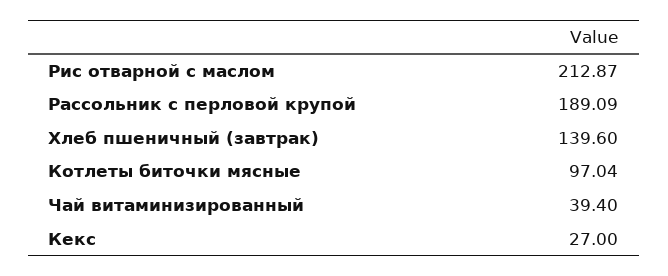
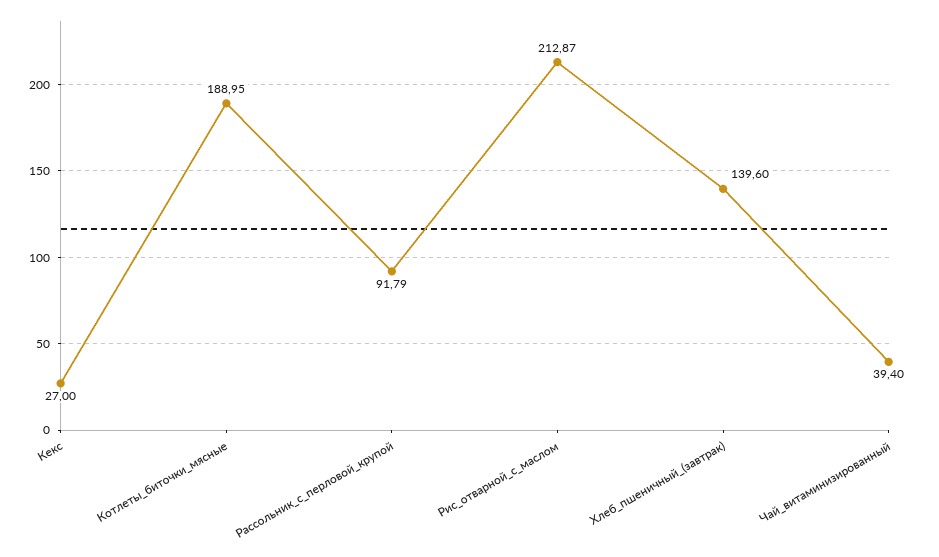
  {
    "Рис отварной с маслом": 212.87,
-   "Рассольник с перловой крупой": 189.09,
+   "Рассольник с перловой крупой": 91.79,
    "Хлеб пшеничный (завтрак)": 139.6,
-   "Котлеты биточки мясные": 97.04,
+   "Котлеты биточки мясные": 188.95,
    "Чай витаминизированный": 39.4,
    "Кекс": 27
  }

